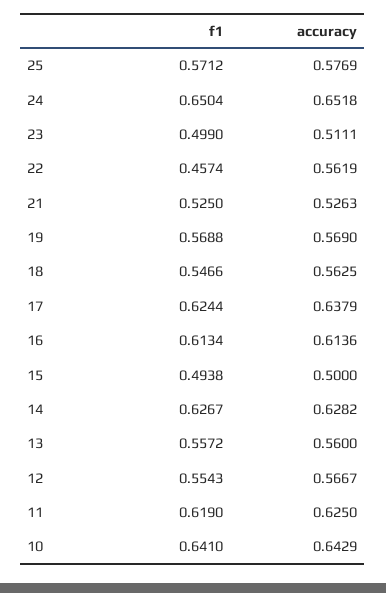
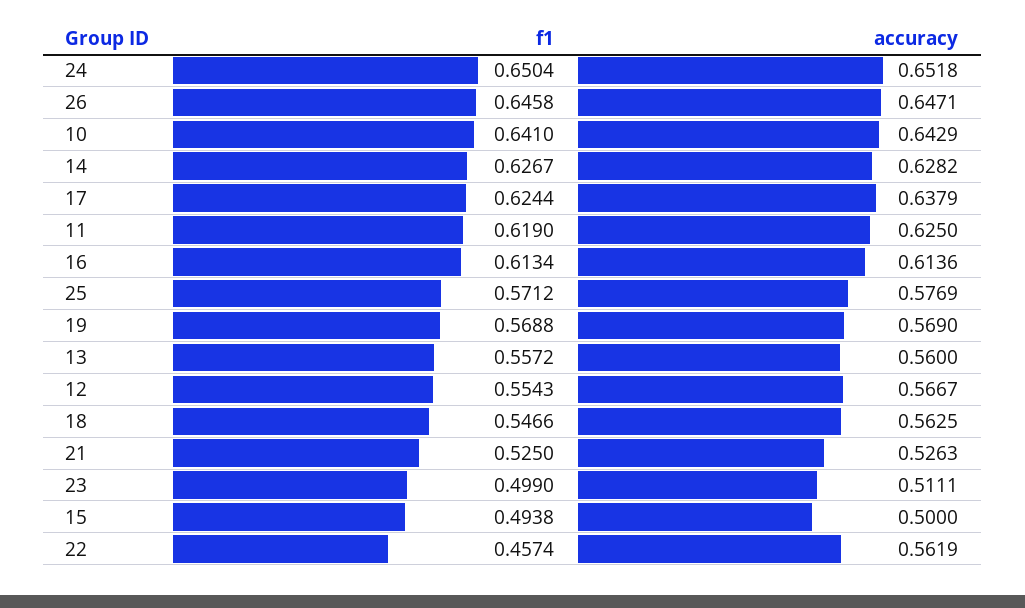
  {
    "f1": {
      "25": 0.5712,
      "24": 0.6504,
      "23": 0.499,
      "22": 0.4574,
      "21": 0.525,
      "19": 0.5688,
      "18": 0.5466,
      "17": 0.6244,
      "16": 0.6134,
      "15": 0.4938,
      "14": 0.6267,
      "13": 0.5572,
      "12": 0.5543,
      "11": 0.619,
-     "10": 0.641
+     "10": 0.641,
+     "26": 0.6458
    },
    "accuracy": {
      "25": 0.5769,
      "24": 0.6518,
      "23": 0.5111,
      "22": 0.5619,
      "21": 0.5263,
      "19": 0.569,
      "18": 0.5625,
      "17": 0.6379,
      "16": 0.6136,
      "15": 0.5,
      "14": 0.6282,
      "13": 0.56,
      "12": 0.5667,
      "11": 0.625,
-     "10": 0.6429
+     "10": 0.6429,
+     "26": 0.6471
    }
  }

